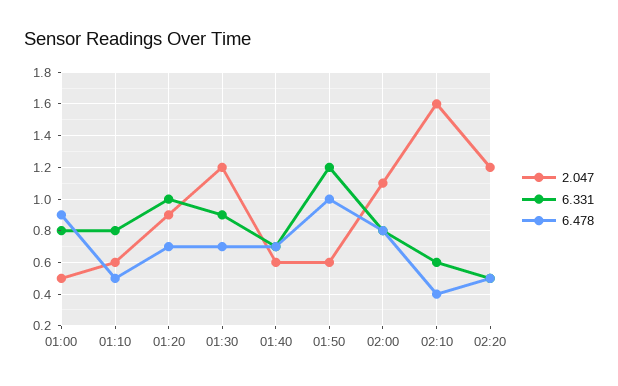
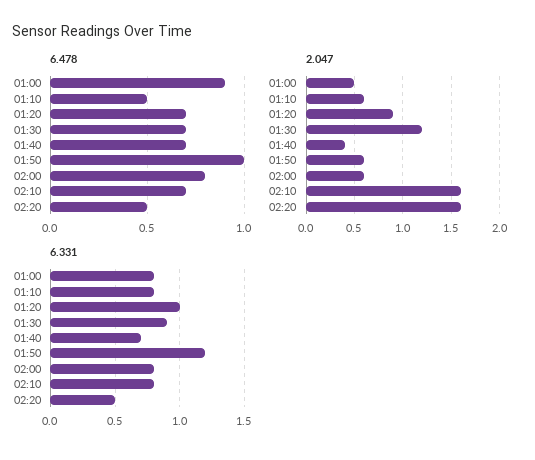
  {
    "2.047": {
      "01:00": 0.5,
      "01:10": 0.6,
      "01:20": 0.9,
      "01:30": 1.2,
-     "01:40": 0.6,
+     "01:40": 0.4,
      "01:50": 0.6,
-     "02:00": 1.1,
+     "02:00": 0.6,
      "02:10": 1.6,
-     "02:20": 1.2
+     "02:20": 1.6
    },
    "6.331": {
      "01:00": 0.8,
      "01:10": 0.8,
      "01:20": 1,
      "01:30": 0.9,
      "01:40": 0.7,
      "01:50": 1.2,
      "02:00": 0.8,
-     "02:10": 0.6,
+     "02:10": 0.8,
      "02:20": 0.5
    },
    "6.478": {
      "01:00": 0.9,
      "01:10": 0.5,
      "01:20": 0.7,
      "01:30": 0.7,
      "01:40": 0.7,
      "01:50": 1,
      "02:00": 0.8,
-     "02:10": 0.4,
+     "02:10": 0.7,
      "02:20": 0.5
    }
  }

